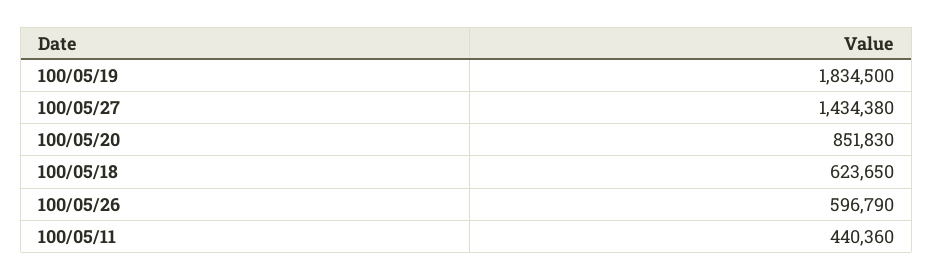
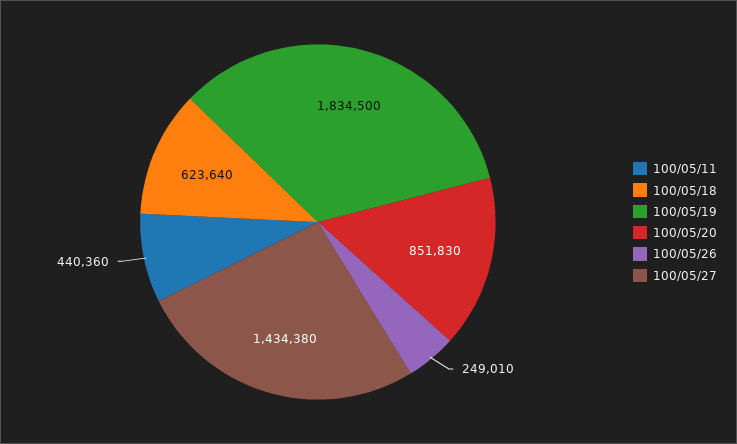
  {
    "100/05/19": 1834500,
    "100/05/27": 1434380,
    "100/05/20": 851830,
-   "100/05/18": 623650,
+   "100/05/18": 623640,
-   "100/05/26": 596790,
+   "100/05/26": 249010,
    "100/05/11": 440360
  }

